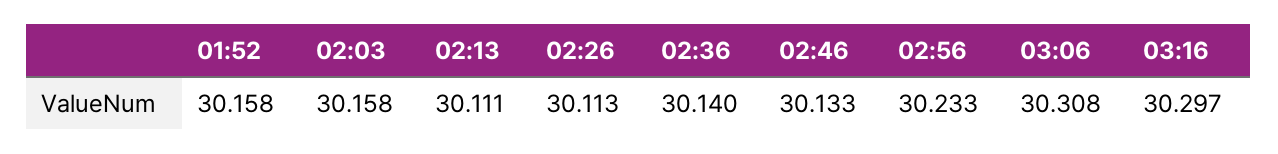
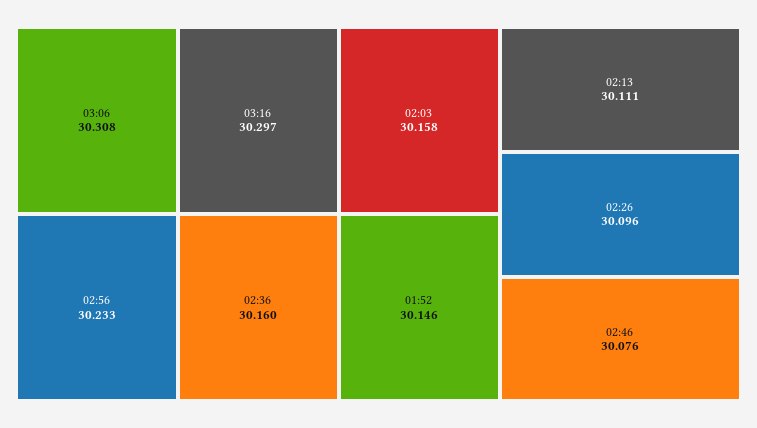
  {
-   "01:52": 30.158,
+   "01:52": 30.146,
    "02:03": 30.158,
    "02:13": 30.111,
-   "02:26": 30.113,
+   "02:26": 30.096,
-   "02:36": 30.14,
+   "02:36": 30.16,
-   "02:46": 30.133,
+   "02:46": 30.076,
    "02:56": 30.233,
    "03:06": 30.308,
    "03:16": 30.297
  }

